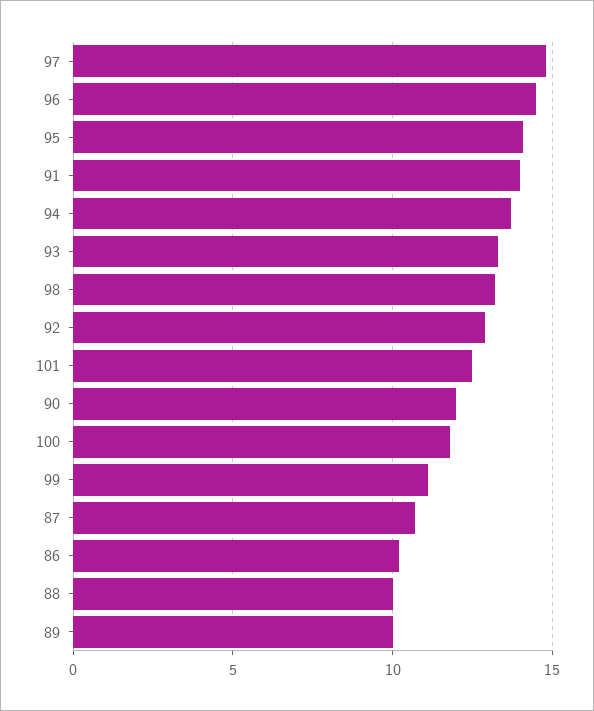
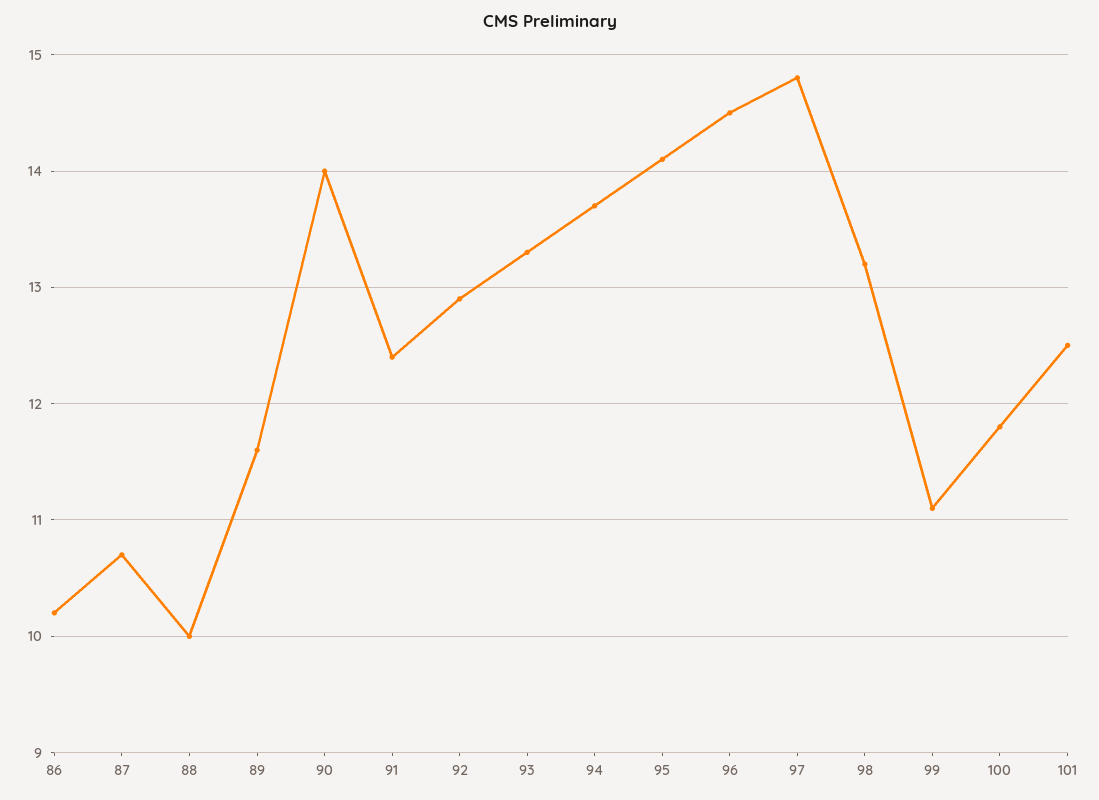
  {
    "97": 14.8,
    "96": 14.5,
    "95": 14.1,
-   "91": 14,
+   "91": 12.4,
    "94": 13.7,
    "93": 13.3,
    "98": 13.2,
    "92": 12.9,
    "101": 12.5,
-   "90": 12,
+   "90": 14,
    "100": 11.8,
    "99": 11.1,
    "87": 10.7,
    "86": 10.2,
    "88": 10,
-   "89": 10
+   "89": 11.6
  }

